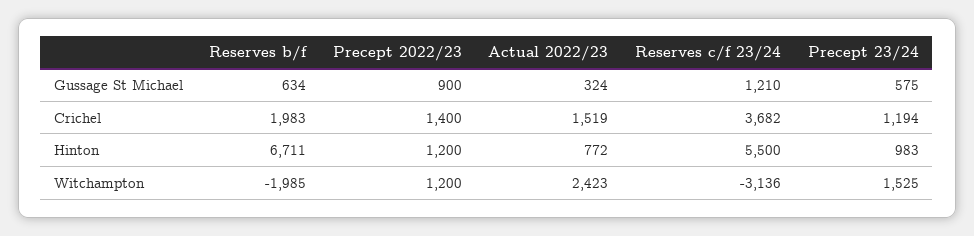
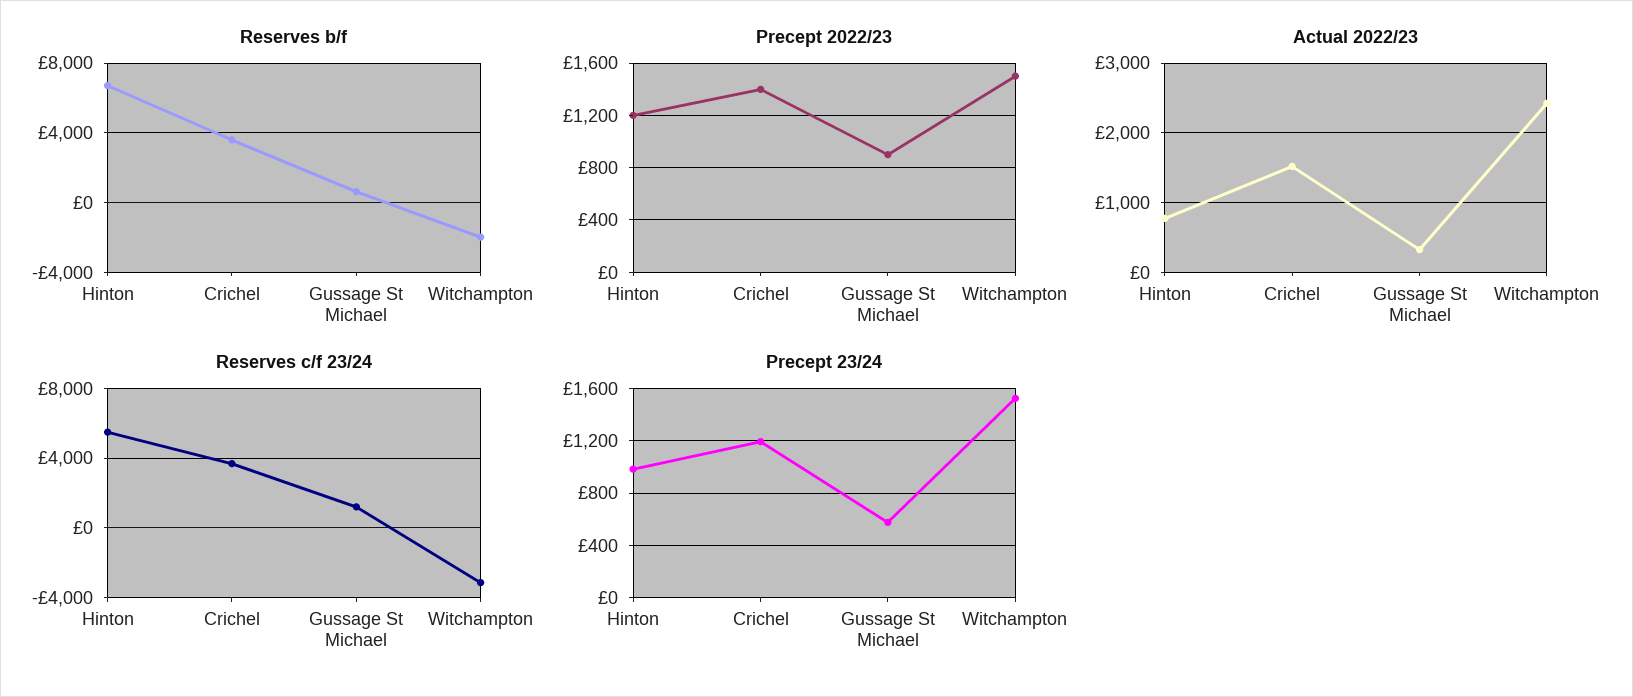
  {
    "Reserves b/f": {
      "Gussage St Michael": 634,
-     "Crichel": 1983,
+     "Crichel": 3500,
      "Hinton": 6711,
      "Witchampton": -1985
    },
    "Precept 2022/23": {
      "Gussage St Michael": 900,
      "Crichel": 1400,
      "Hinton": 1200,
-     "Witchampton": 1200
+     "Witchampton": 1500
    },
    "Actual 2022/23": {
      "Gussage St Michael": 324,
      "Crichel": 1519,
      "Hinton": 772,
      "Witchampton": 2423
    },
    "Reserves c/f 23/24": {
      "Gussage St Michael": 1210,
      "Crichel": 3682,
      "Hinton": 5500,
      "Witchampton": -3136
    },
    "Precept 23/24": {
      "Gussage St Michael": 575,
      "Crichel": 1194,
      "Hinton": 983,
      "Witchampton": 1525
    }
  }

